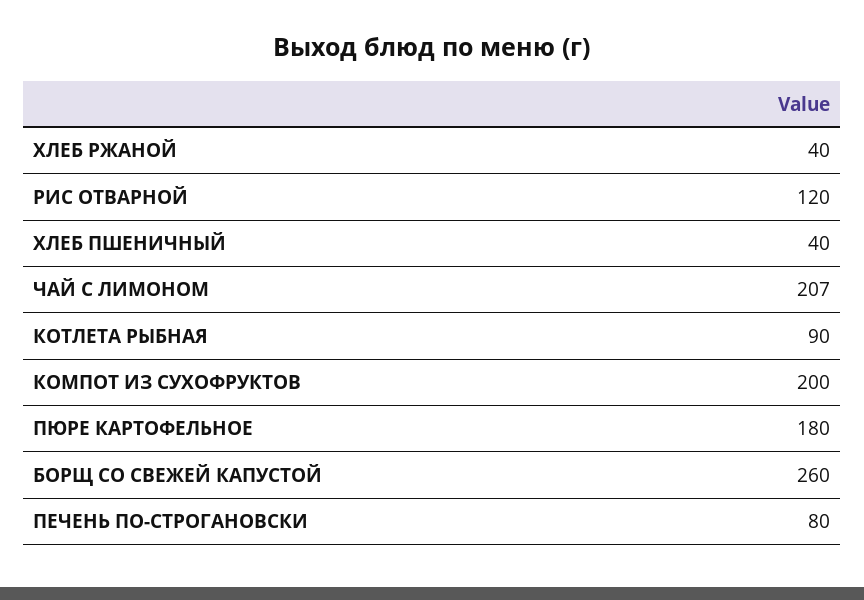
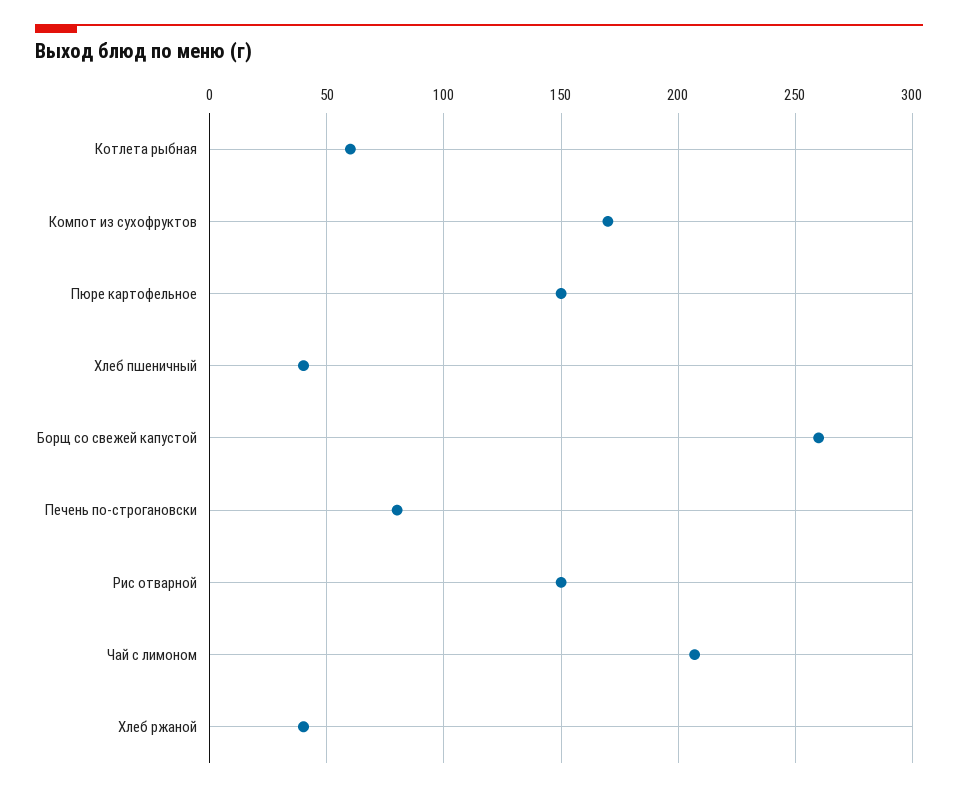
  {
    "ХЛЕБ РЖАНОЙ": 40,
-   "РИС ОТВАРНОЙ": 120,
+   "РИС ОТВАРНОЙ": 150,
    "ХЛЕБ ПШЕНИЧНЫЙ": 40,
    "ЧАЙ С ЛИМОНОМ": 207,
-   "КОТЛЕТА РЫБНАЯ": 90,
+   "КОТЛЕТА РЫБНАЯ": 60,
-   "КОМПОТ ИЗ СУХОФРУКТОВ": 200,
+   "КОМПОТ ИЗ СУХОФРУКТОВ": 170,
-   "ПЮРЕ КАРТОФЕЛЬНОЕ": 180,
+   "ПЮРЕ КАРТОФЕЛЬНОЕ": 150,
    "БОРЩ СО СВЕЖЕЙ КАПУСТОЙ": 260,
    "ПЕЧЕНЬ ПО-СТРОГАНОВСКИ": 80
  }

